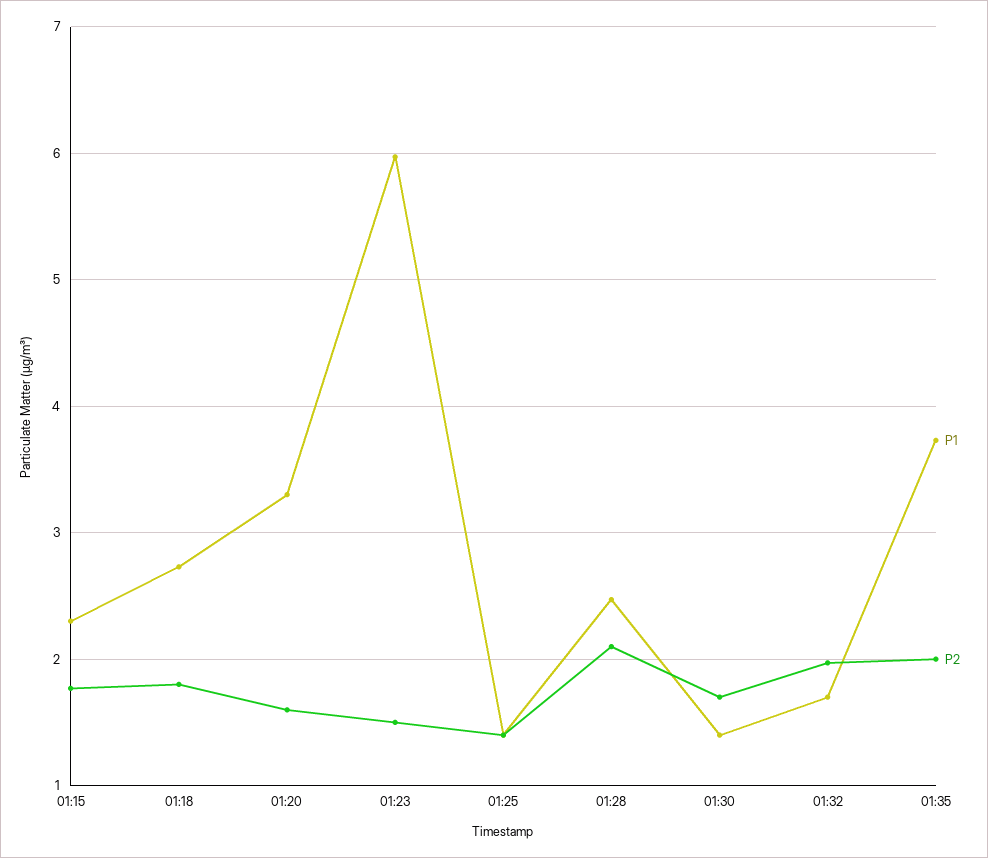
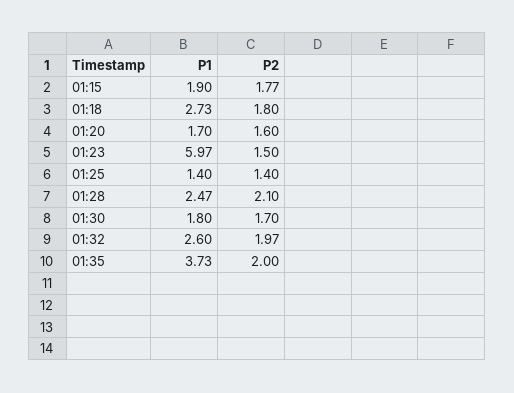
  {
    "P1": {
-     "01:15": 2.3,
+     "01:15": 1.9,
      "01:18": 2.73,
-     "01:20": 3.3,
+     "01:20": 1.7,
      "01:23": 5.97,
      "01:25": 1.4,
      "01:28": 2.47,
-     "01:30": 1.4,
+     "01:30": 1.8,
-     "01:32": 1.7,
+     "01:32": 2.6,
      "01:35": 3.73
    },
    "P2": {
      "01:15": 1.77,
      "01:18": 1.8,
      "01:20": 1.6,
      "01:23": 1.5,
      "01:25": 1.4,
      "01:28": 2.1,
      "01:30": 1.7,
      "01:32": 1.97,
      "01:35": 2
    }
  }

